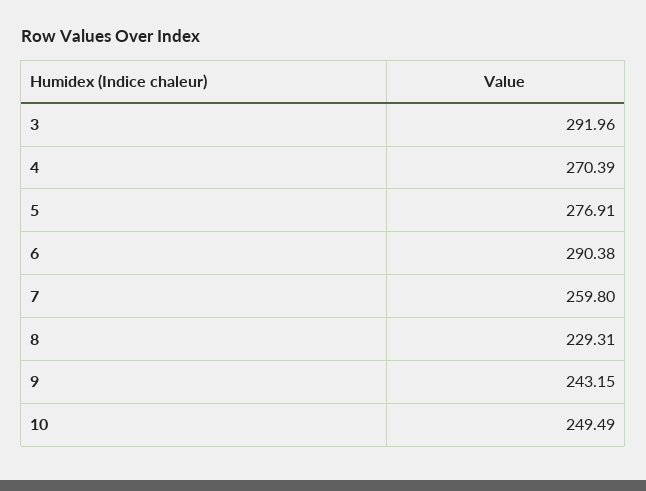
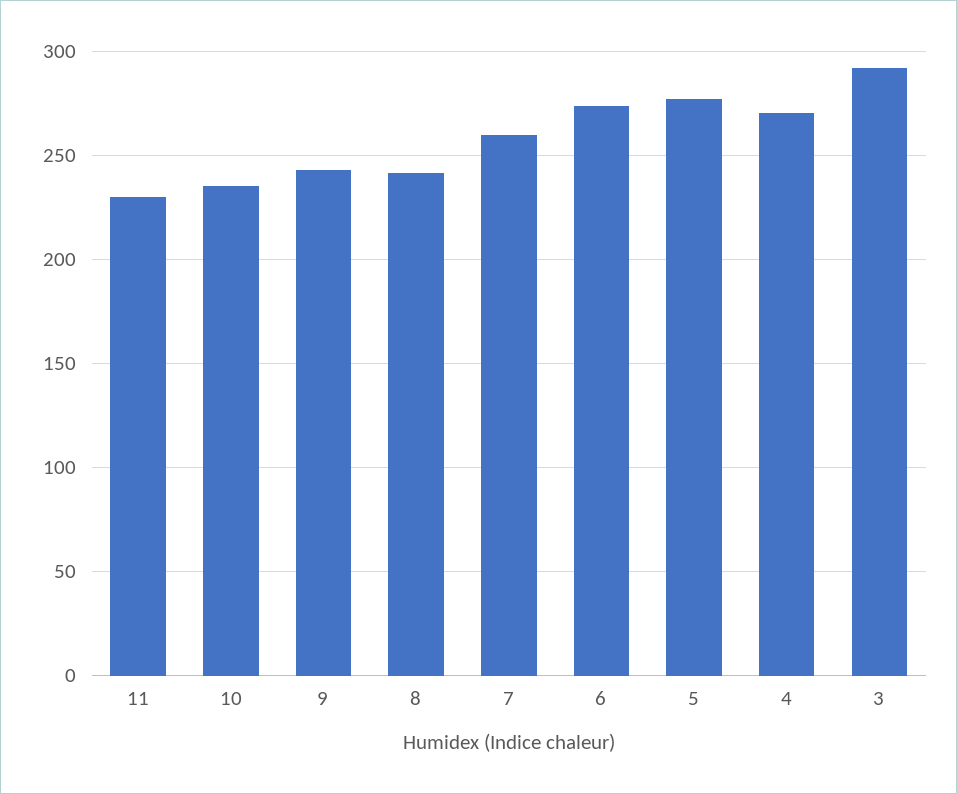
  {
    "3": 291.96,
    "4": 270.39,
    "5": 276.91,
-   "6": 290.38,
+   "6": 275,
    "7": 259.8,
-   "8": 229.31,
+   "8": 240,
    "9": 243.15,
-   "10": 249.49
+   "10": 235,
+   "11": 230
  }

